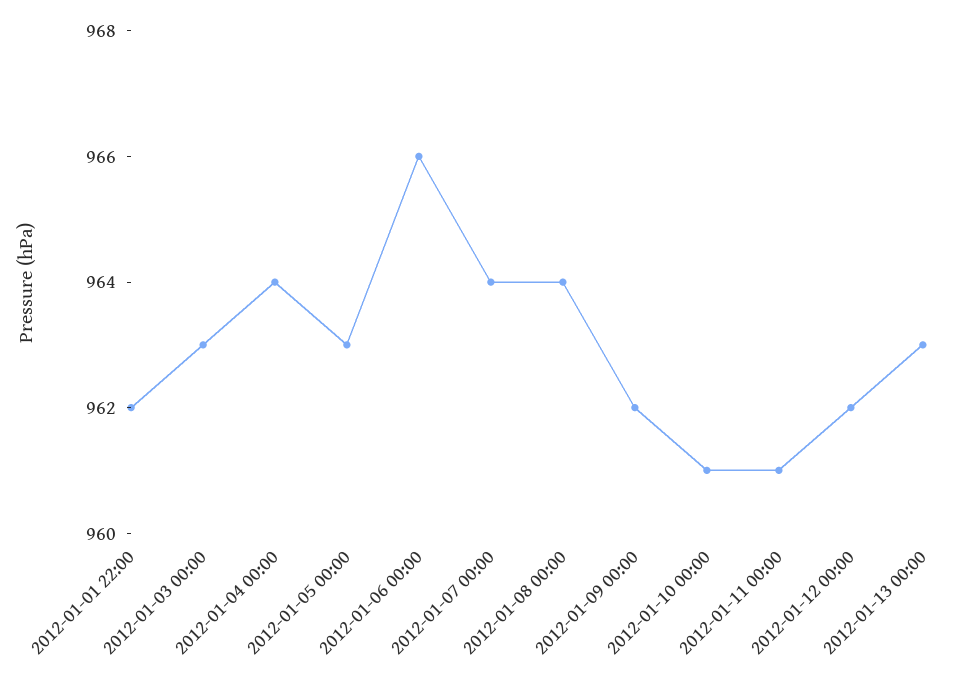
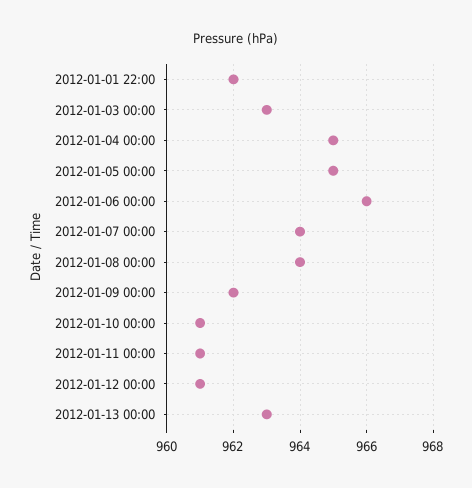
  {
    "2012-01-01 22:00": 962,
    "2012-01-03 00:00": 963,
-   "2012-01-04 00:00": 964,
+   "2012-01-04 00:00": 965,
-   "2012-01-05 00:00": 963,
+   "2012-01-05 00:00": 965,
    "2012-01-06 00:00": 966,
    "2012-01-07 00:00": 964,
    "2012-01-08 00:00": 964,
    "2012-01-09 00:00": 962,
    "2012-01-10 00:00": 961,
    "2012-01-11 00:00": 961,
-   "2012-01-12 00:00": 962,
+   "2012-01-12 00:00": 961,
    "2012-01-13 00:00": 963
  }

